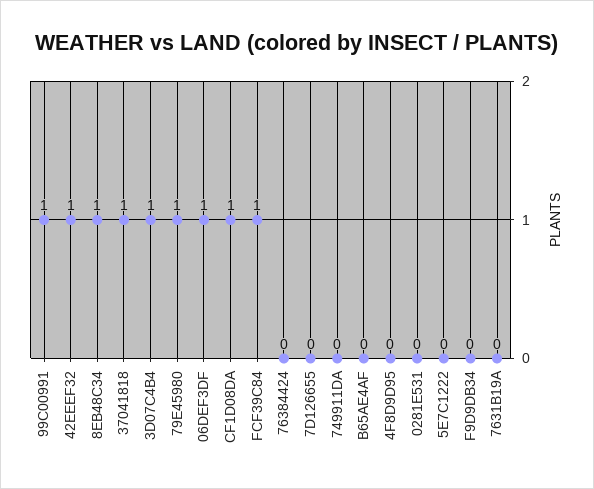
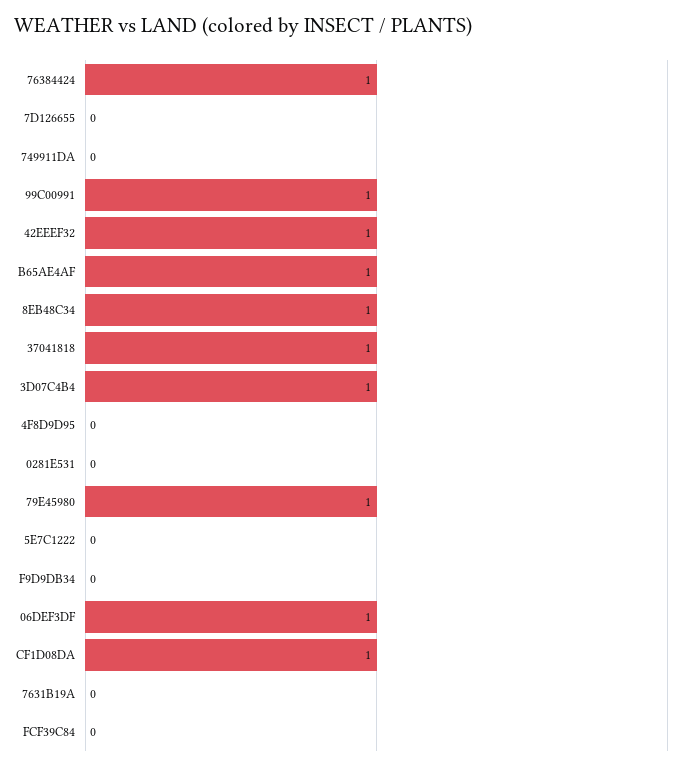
  {
    "99C00991": 1,
    "42EEEF32": 1,
    "8EB48C34": 1,
    "37041818": 1,
    "3D07C4B4": 1,
    "79E45980": 1,
    "06DEF3DF": 1,
    "CF1D08DA": 1,
-   "FCF39C84": 1,
+   "FCF39C84": 0,
-   "76384424": 0,
+   "76384424": 1,
    "7D126655": 0,
    "749911DA": 0,
-   "B65AE4AF": 0,
+   "B65AE4AF": 1,
    "4F8D9D95": 0,
    "0281E531": 0,
    "5E7C1222": 0,
    "F9D9DB34": 0,
    "7631B19A": 0
  }

